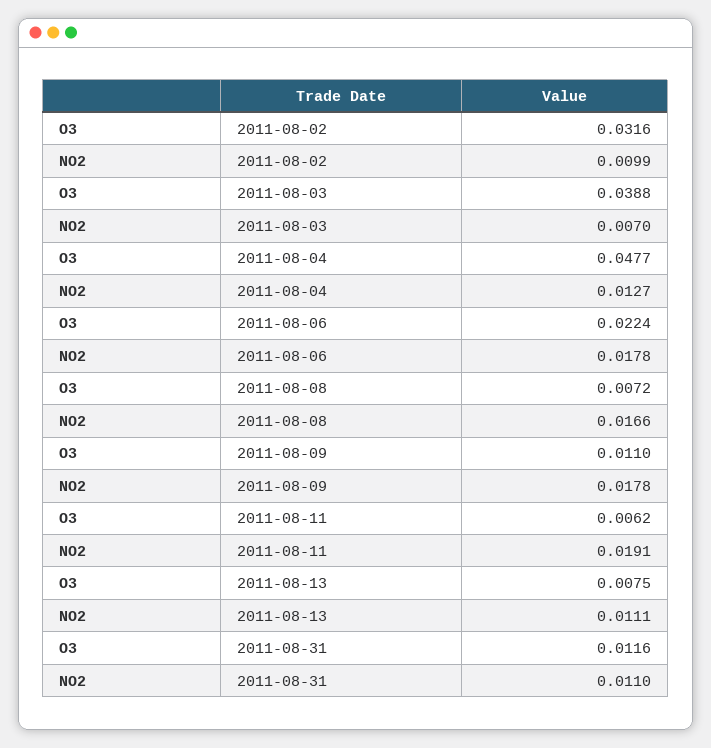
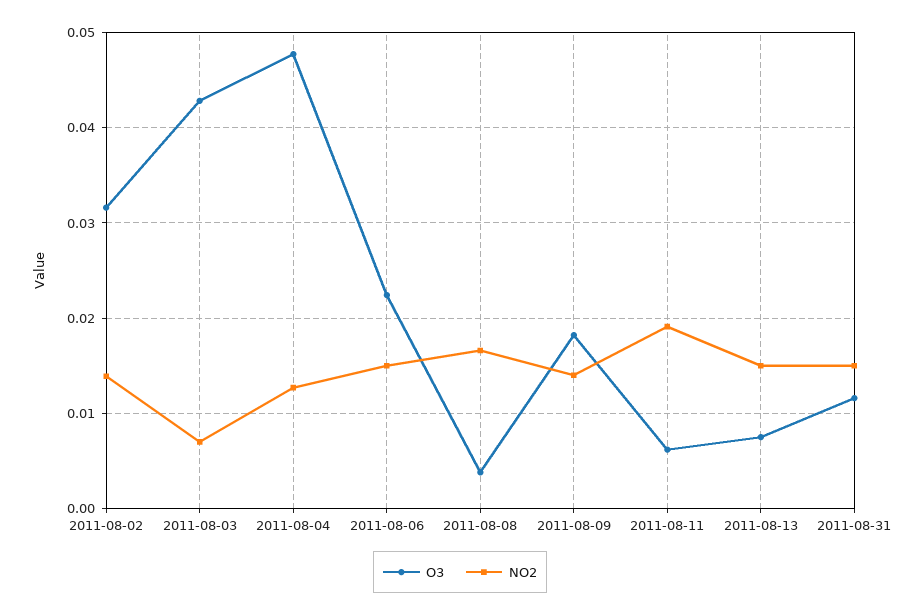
  {
    "O3": {
      "2011-08-02": 0.0316,
-     "2011-08-03": 0.0388,
+     "2011-08-03": 0.043,
      "2011-08-04": 0.0477,
      "2011-08-06": 0.0224,
-     "2011-08-08": 0.0072,
+     "2011-08-08": 0.004,
-     "2011-08-09": 0.011,
+     "2011-08-09": 0.018,
      "2011-08-11": 0.0062,
      "2011-08-13": 0.0075,
      "2011-08-31": 0.0116
    },
    "NO2": {
-     "2011-08-02": 0.0099,
+     "2011-08-02": 0.014,
      "2011-08-03": 0.007,
      "2011-08-04": 0.0127,
-     "2011-08-06": 0.0178,
+     "2011-08-06": 0.015,
      "2011-08-08": 0.0166,
-     "2011-08-09": 0.0178,
+     "2011-08-09": 0.014,
      "2011-08-11": 0.0191,
-     "2011-08-13": 0.0111,
+     "2011-08-13": 0.015,
-     "2011-08-31": 0.011
+     "2011-08-31": 0.015
    }
  }

